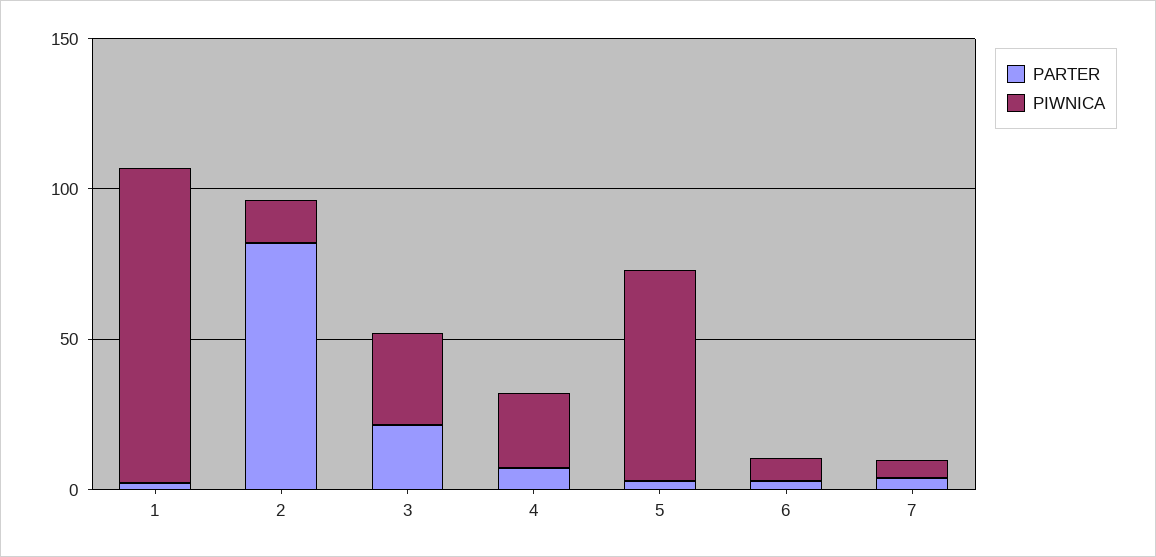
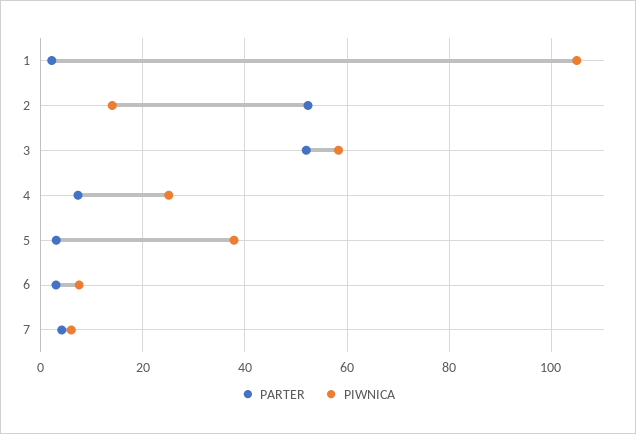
  {
    "PARTER": {
      "1": 2,
-     "2": 80,
+     "2": 52,
-     "3": 20,
+     "3": 52,
      "4": 8,
      "5": 4,
      "6": 2,
      "7": 4
    },
    "PIWNICA": {
      "1": 106,
      "2": 14,
-     "3": 30,
+     "3": 58,
      "4": 26,
-     "5": 70,
+     "5": 38,
      "6": 8,
      "7": 6
    }
  }

